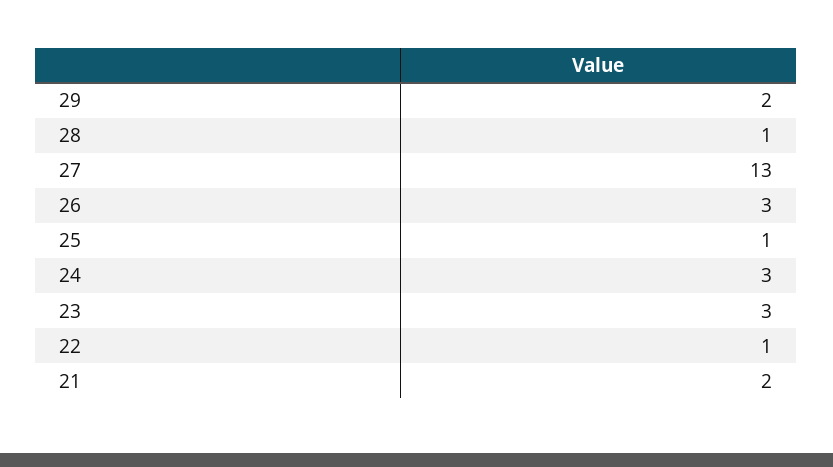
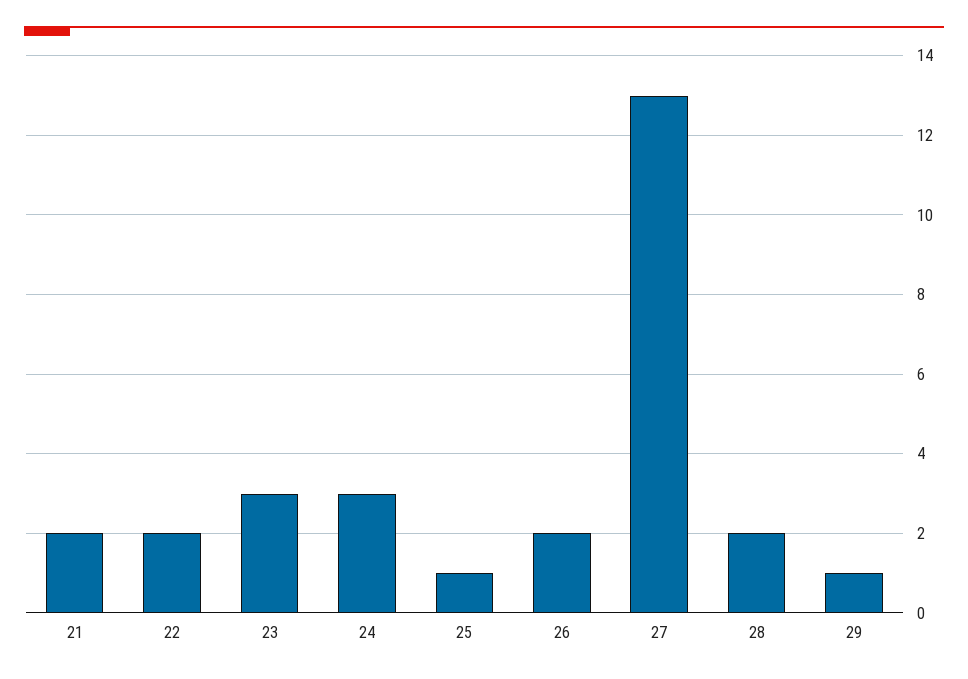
  {
-   "29": 2,
+   "29": 1,
-   "28": 1,
+   "28": 2,
    "27": 13,
-   "26": 3,
+   "26": 2,
    "25": 1,
    "24": 3,
    "23": 3,
-   "22": 1,
+   "22": 2,
    "21": 2
  }

